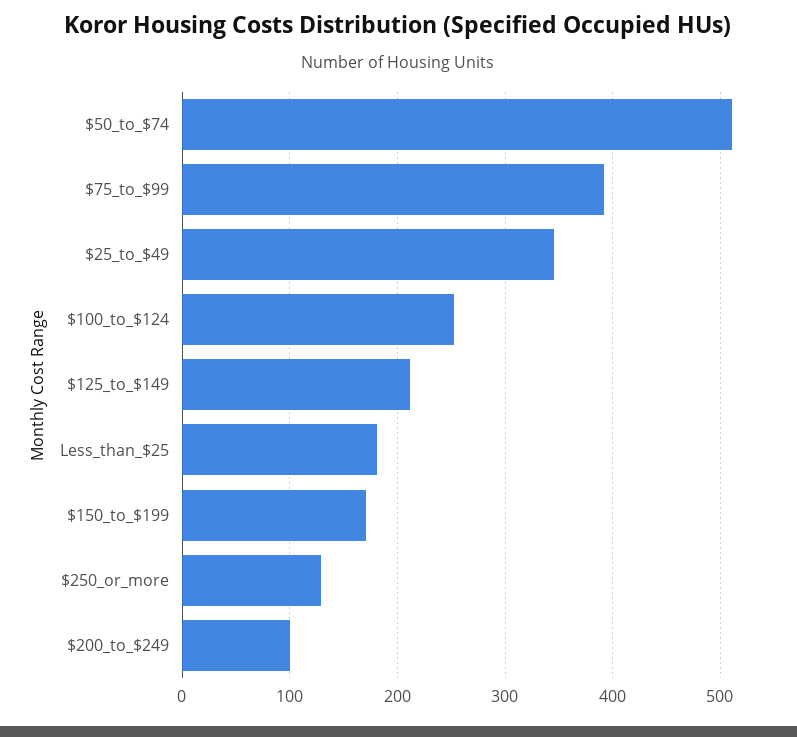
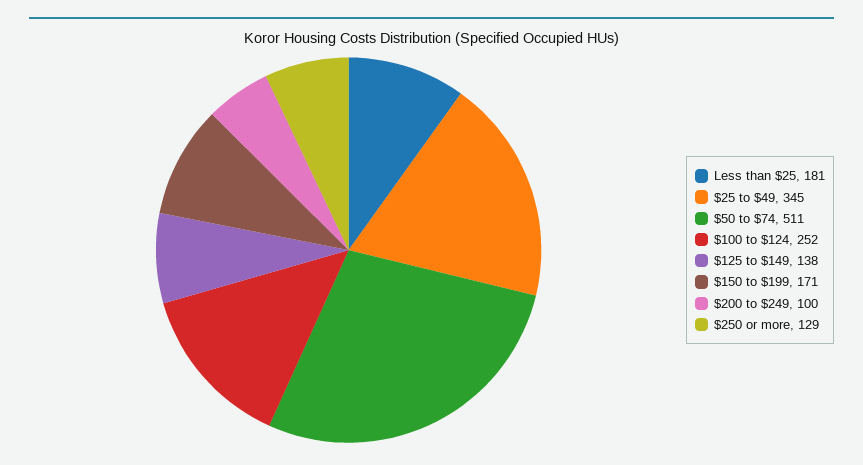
  {
    "$50_to_$74": 511,
-   "$75_to_$99": 390,
    "$25_to_$49": 345,
    "$100_to_$124": 252,
-   "$125_to_$149": 210,
+   "$125_to_$149": 138,
    "Less_than_$25": 181,
    "$150_to_$199": 171,
    "$250_or_more": 129,
    "$200_to_$249": 100
  }

